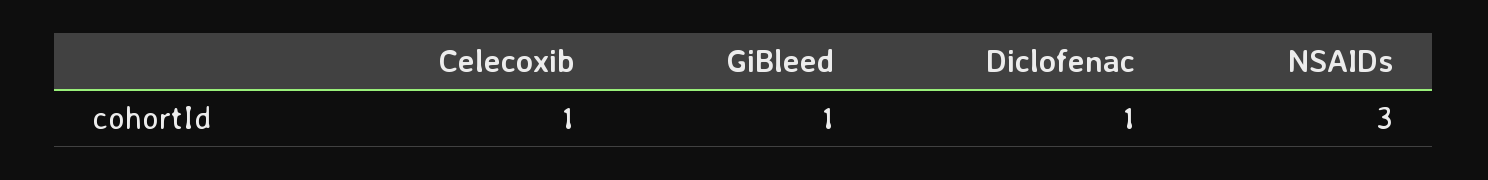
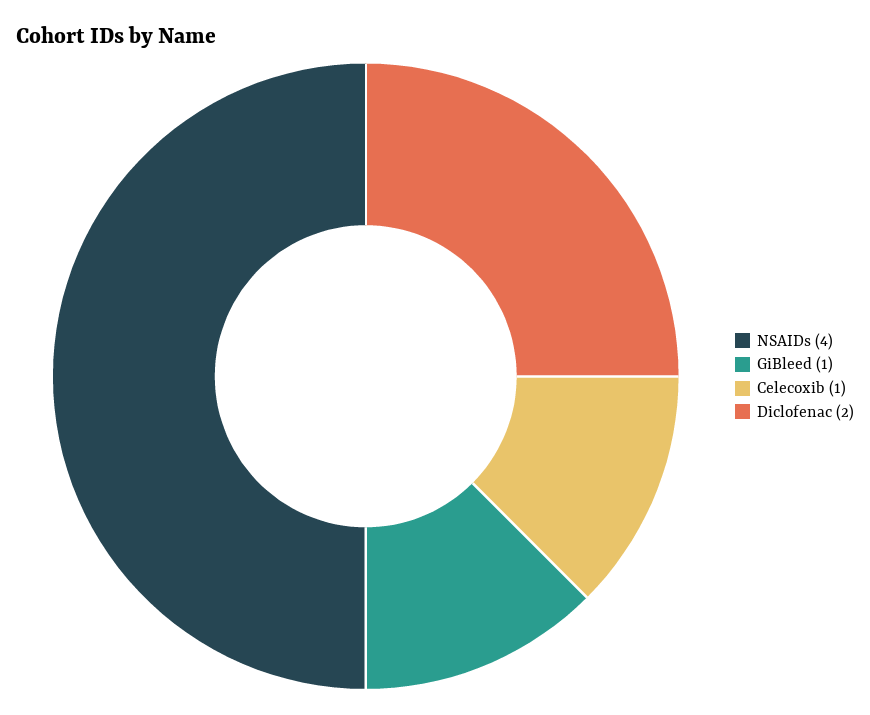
  {
    "Celecoxib": 1,
    "GiBleed": 1,
-   "Diclofenac": 1,
+   "Diclofenac": 2,
-   "NSAIDs": 3
+   "NSAIDs": 4
  }

